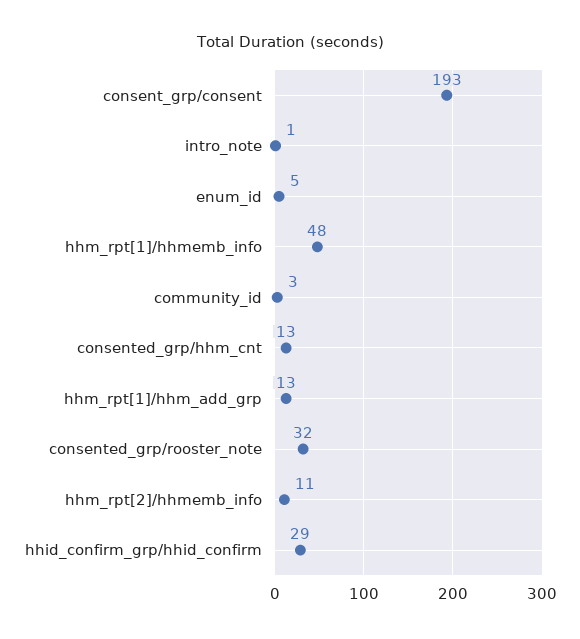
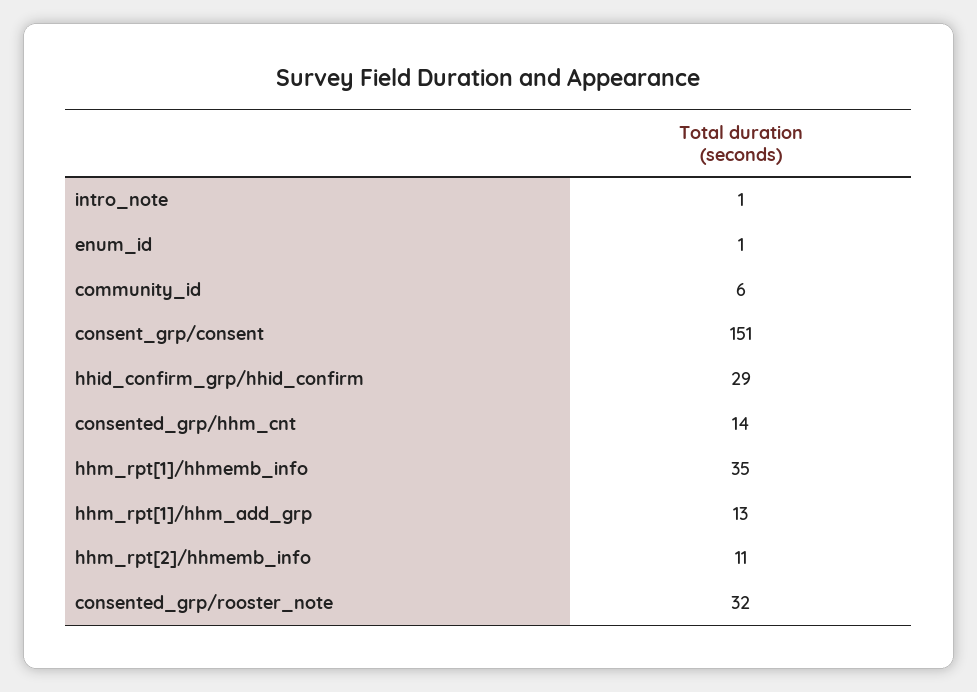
  {
-   "consent_grp/consent": 193,
+   "consent_grp/consent": 151,
    "intro_note": 1,
-   "enum_id": 5,
+   "enum_id": 1,
-   "hhm_rpt[1]/hhmemb_info": 48,
+   "hhm_rpt[1]/hhmemb_info": 35,
-   "community_id": 3,
+   "community_id": 6,
-   "consented_grp/hhm_cnt": 13,
+   "consented_grp/hhm_cnt": 14,
    "hhm_rpt[1]/hhm_add_grp": 13,
    "consented_grp/rooster_note": 32,
    "hhm_rpt[2]/hhmemb_info": 11,
    "hhid_confirm_grp/hhid_confirm": 29
  }

